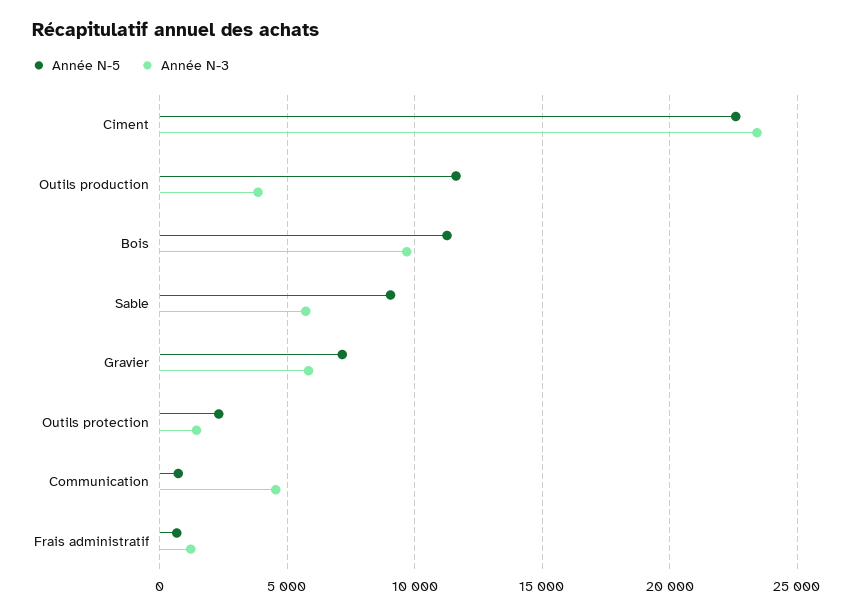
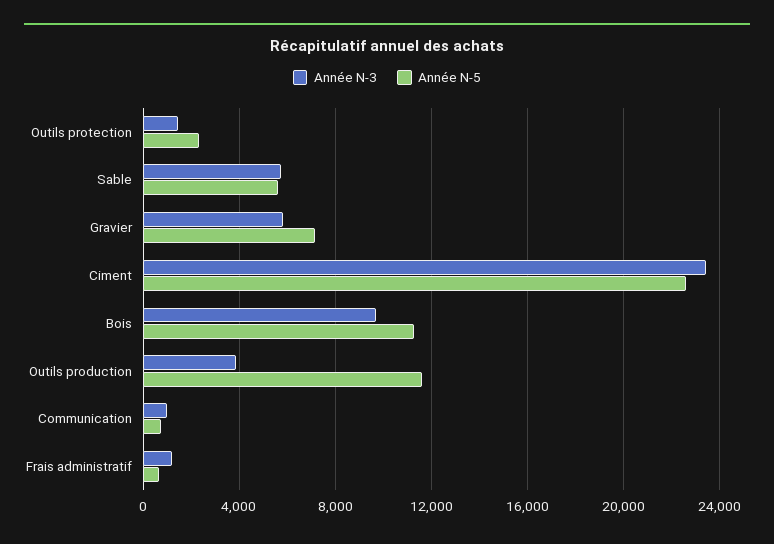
  {
    "Année N-5": {
      "Ciment": 22500,
      "Outils production": 11500,
      "Bois": 11500,
-     "Sable": 9000,
+     "Sable": 5500,
      "Gravier": 7000,
      "Outils protection": 2500,
      "Communication": 500,
      "Frais administratif": 500
    },
    "Année N-3": {
      "Ciment": 23500,
      "Outils production": 4000,
      "Bois": 9500,
      "Sable": 5500,
      "Gravier": 6000,
      "Outils protection": 1500,
-     "Communication": 4500,
+     "Communication": 1000,
      "Frais administratif": 1000
    }
  }

